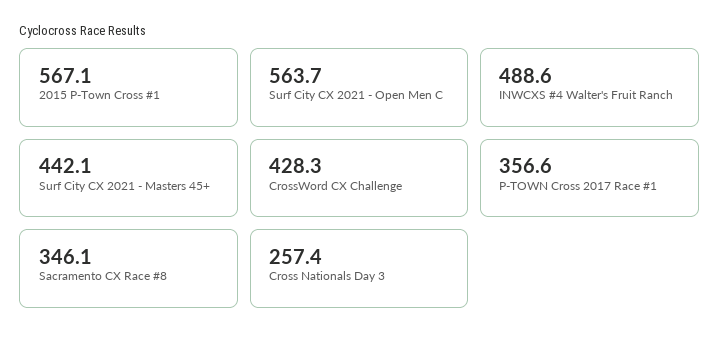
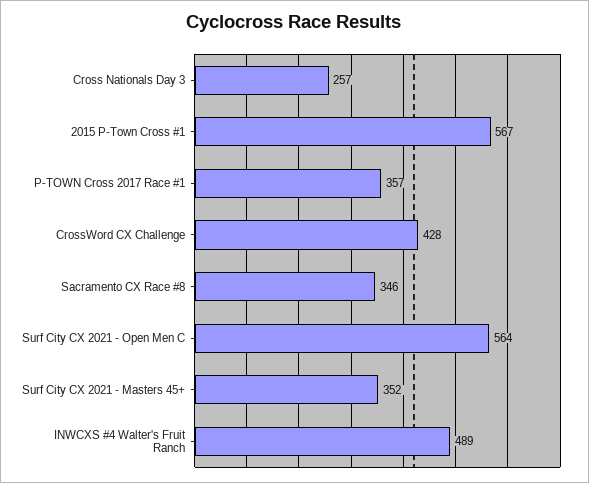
  {
    "2015 P-Town Cross #1": 567.1,
    "Surf City CX 2021 - Open Men C": 563.7,
    "INWCXS #4 Walter's Fruit Ranch": 488.6,
-   "Surf City CX 2021 - Masters 45+": 442.1,
+   "Surf City CX 2021 - Masters 45+": 352,
    "CrossWord CX Challenge": 428.3,
    "P-TOWN Cross 2017 Race #1": 356.6,
    "Sacramento CX Race #8": 346.1,
    "Cross Nationals Day 3": 257.4
  }

